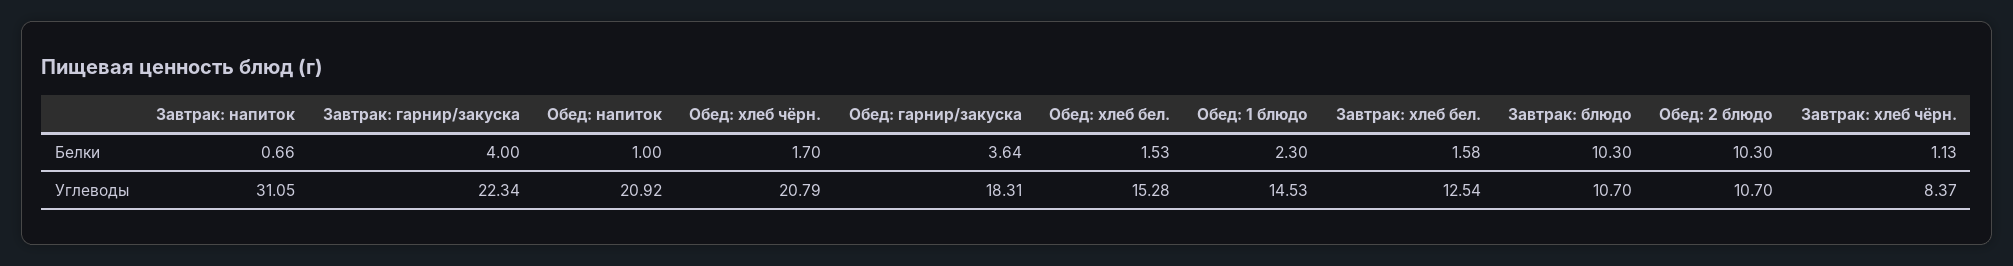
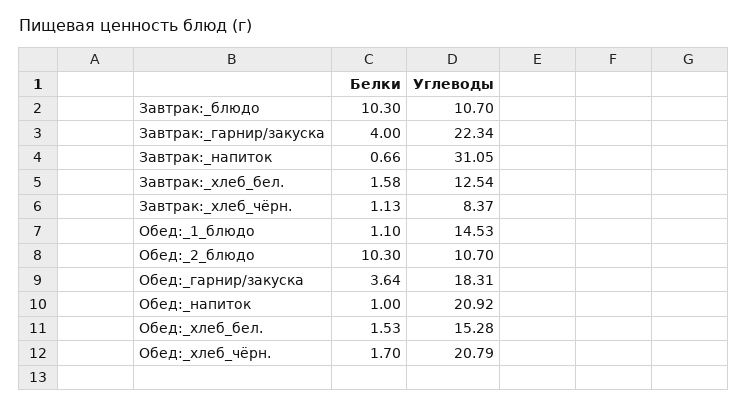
  {
    "Завтрак: напиток": {
      "Белки": 0.66,
      "Углеводы": 31.05
    },
    "Завтрак: гарнир/закуска": {
      "Белки": 4,
      "Углеводы": 22.34
    },
    "Обед: напиток": {
      "Белки": 1,
      "Углеводы": 20.92
    },
    "Обед: хлеб чёрн.": {
      "Белки": 1.7,
      "Углеводы": 20.79
    },
    "Обед: гарнир/закуска": {
      "Белки": 3.64,
      "Углеводы": 18.31
    },
    "Обед: хлеб бел.": {
      "Белки": 1.53,
      "Углеводы": 15.28
    },
    "Обед: 1 блюдо": {
-     "Белки": 2.3,
+     "Белки": 1.1,
      "Углеводы": 14.53
    },
    "Завтрак: хлеб бел.": {
      "Белки": 1.58,
      "Углеводы": 12.54
    },
    "Завтрак: блюдо": {
      "Белки": 10.3,
      "Углеводы": 10.7
    },
    "Обед: 2 блюдо": {
      "Белки": 10.3,
      "Углеводы": 10.7
    },
    "Завтрак: хлеб чёрн.": {
      "Белки": 1.13,
      "Углеводы": 8.37
    }
  }

